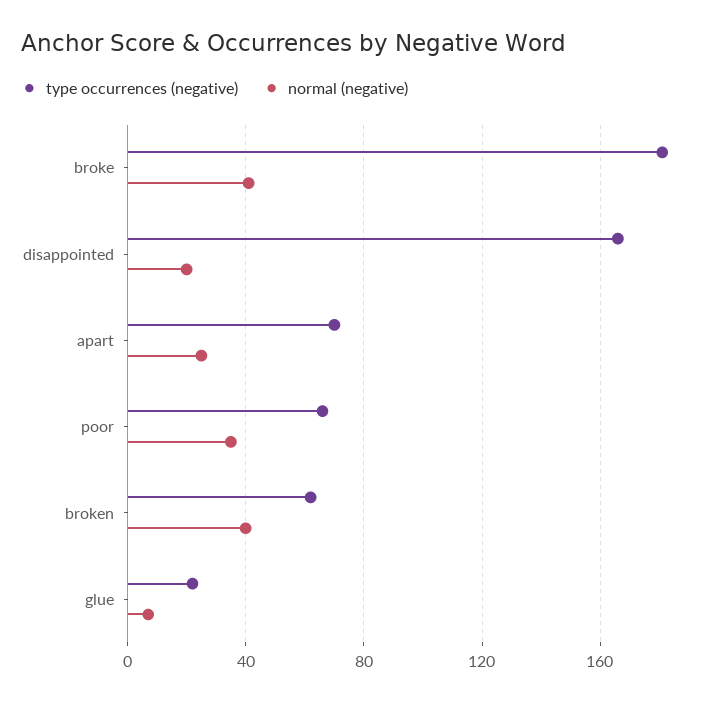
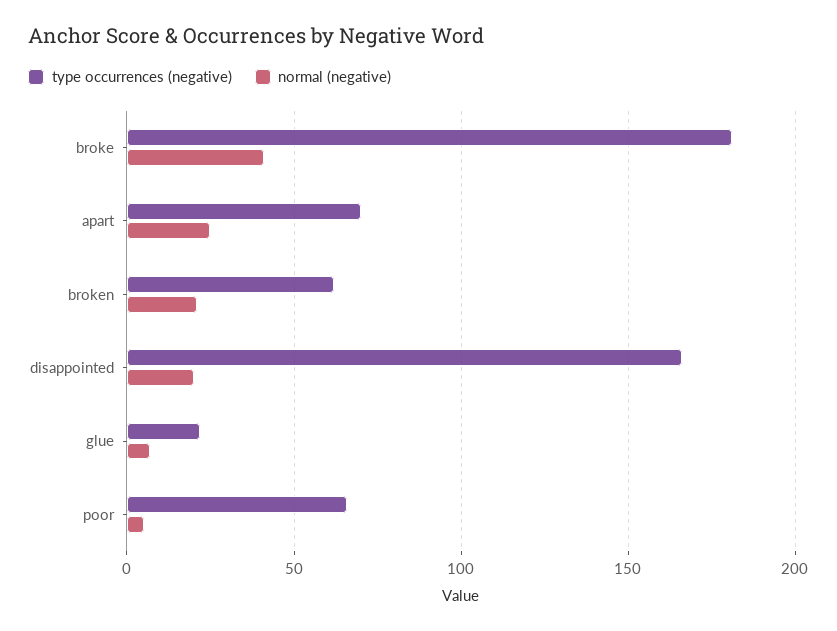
  {
    "type occurrences (negative)": {
      "broke": 180,
      "disappointed": 165,
      "apart": 70,
      "poor": 65,
      "broken": 60,
      "glue": 20
    },
    "normal (negative)": {
      "broke": 40,
      "disappointed": 20,
      "apart": 25,
-     "poor": 35,
+     "poor": 5,
-     "broken": 40,
+     "broken": 20,
      "glue": 5
    }
  }

